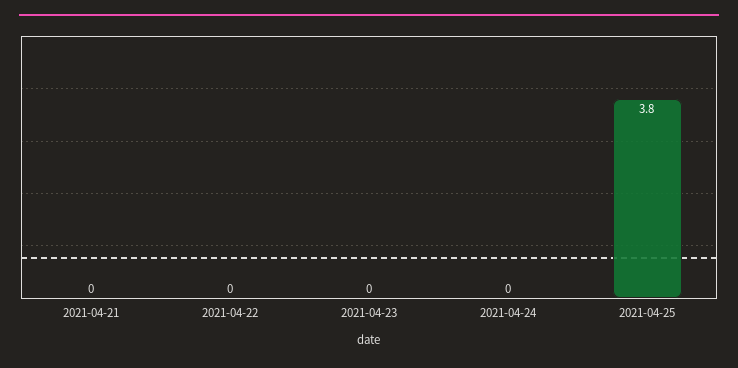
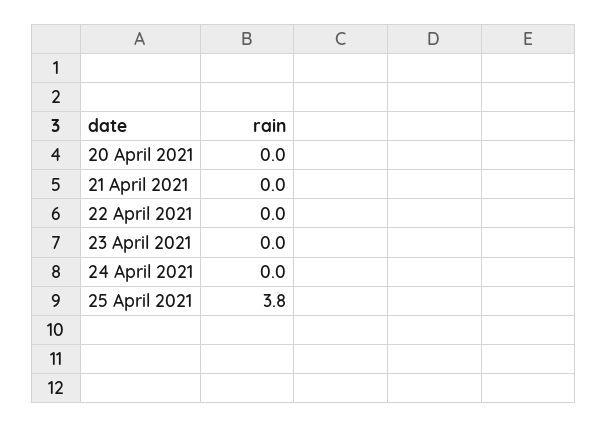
  {
    "2021-04-21": 0,
    "2021-04-22": 0,
    "2021-04-23": 0,
    "2021-04-24": 0,
-   "2021-04-25": 3.8
+   "2021-04-25": 3.8,
+   "20 April 2021": 0
  }

